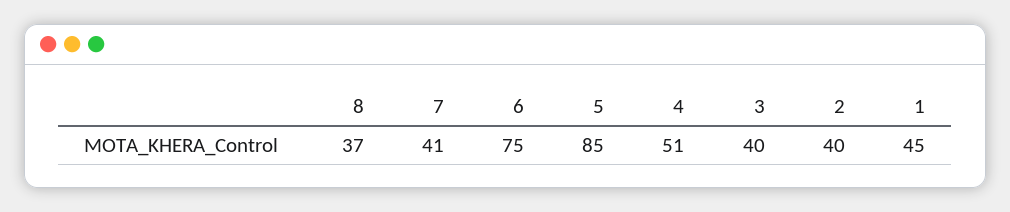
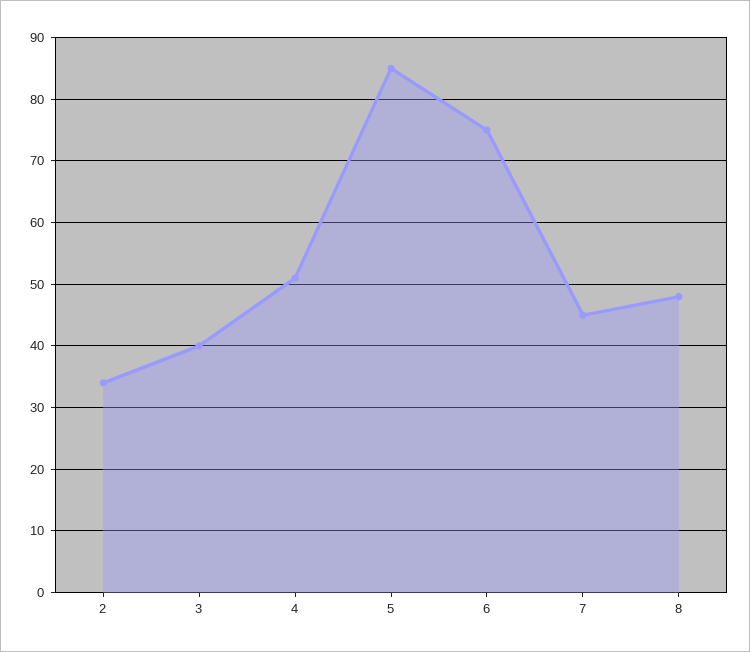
  {
-   "8": 37,
+   "8": 48,
-   "7": 41,
+   "7": 45,
    "6": 75,
    "5": 85,
    "4": 51,
    "3": 40,
-   "2": 40,
+   "2": 34
-   "1": 45
  }

